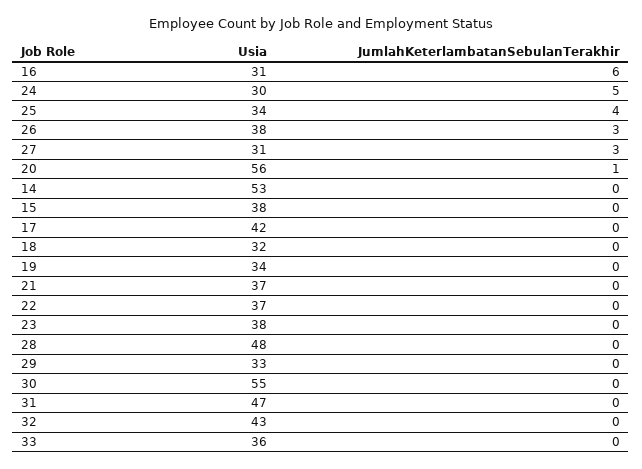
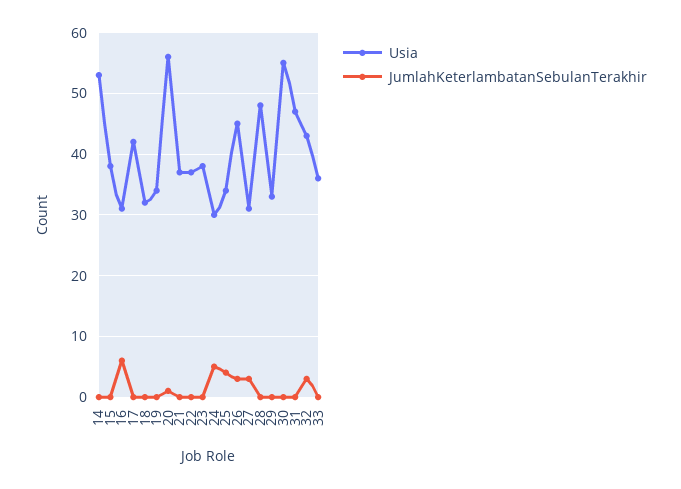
  {
    "Usia": {
      "16": 31,
      "24": 30,
      "25": 34,
-     "26": 38,
+     "26": 45,
      "27": 31,
      "20": 56,
      "14": 53,
      "15": 38,
      "17": 42,
      "18": 32,
      "19": 34,
      "21": 37,
      "22": 37,
      "23": 38,
      "28": 48,
      "29": 33,
      "30": 55,
      "31": 47,
      "32": 43,
      "33": 36
    },
    "JumlahKeterlambatanSebulanTerakhir": {
      "16": 6,
      "24": 5,
      "25": 4,
      "26": 3,
      "27": 3,
      "20": 1,
      "14": 0,
      "15": 0,
      "17": 0,
      "18": 0,
      "19": 0,
      "21": 0,
      "22": 0,
      "23": 0,
      "28": 0,
      "29": 0,
      "30": 0,
      "31": 0,
-     "32": 0,
+     "32": 3,
      "33": 0
    }
  }

